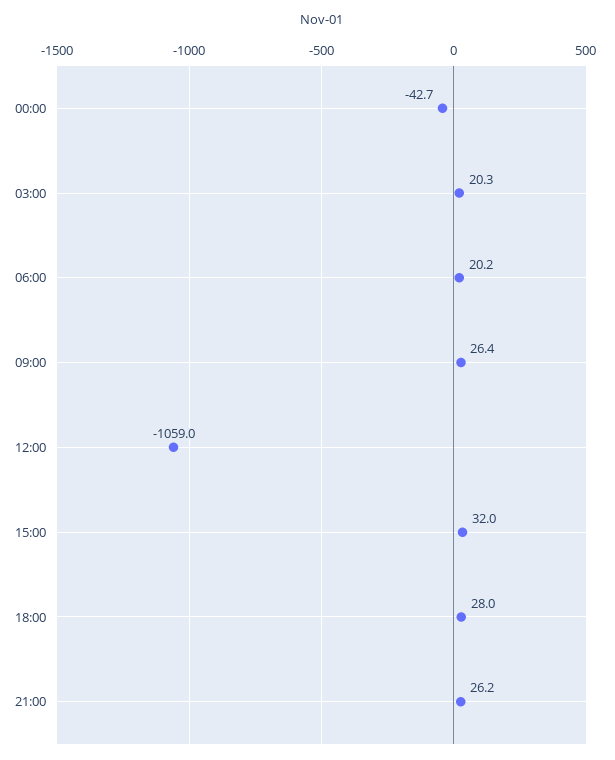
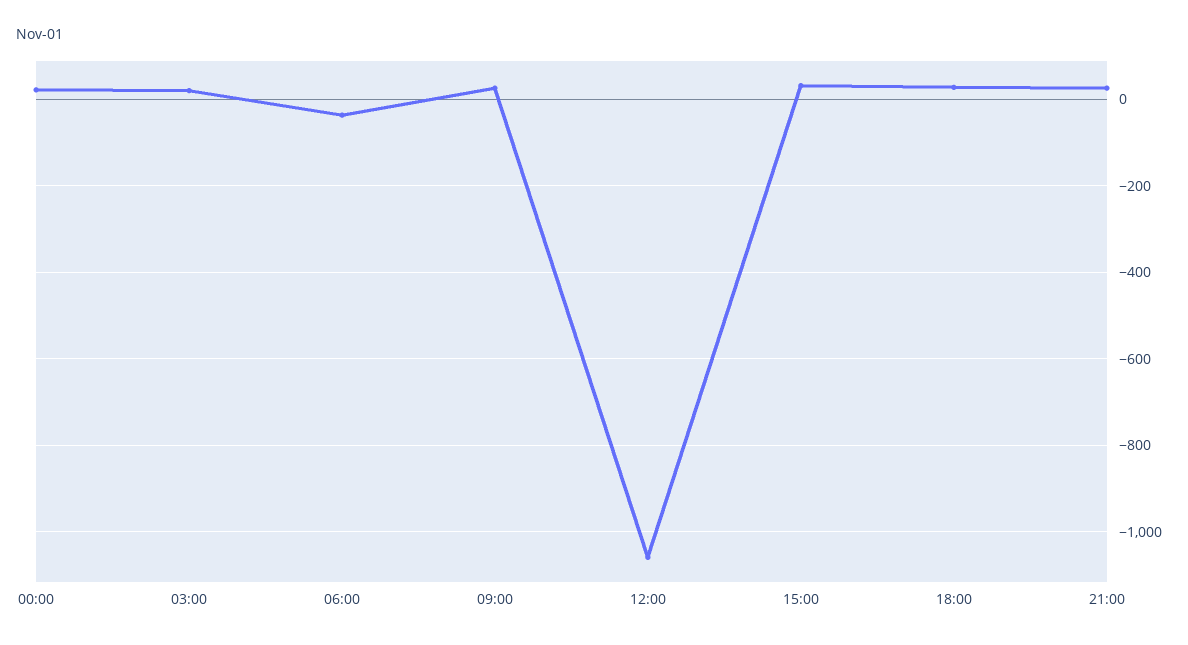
  {
-   "00:00": -42.7,
+   "00:00": 20,
    "03:00": 20.3,
-   "06:00": 20.2,
+   "06:00": -40,
    "09:00": 26.4,
    "12:00": -1059,
    "15:00": 32,
    "18:00": 28,
    "21:00": 26.2
  }

